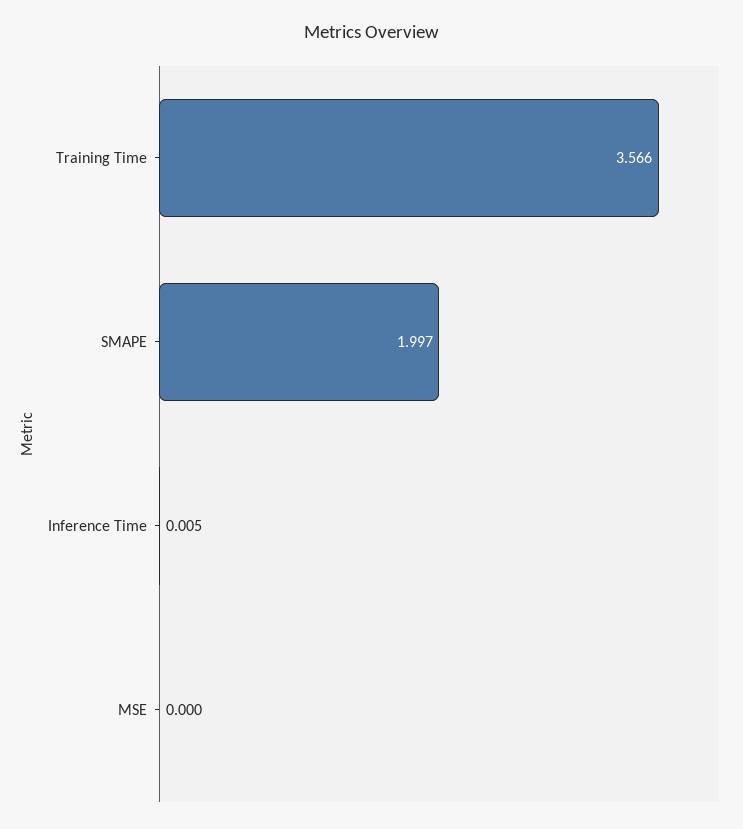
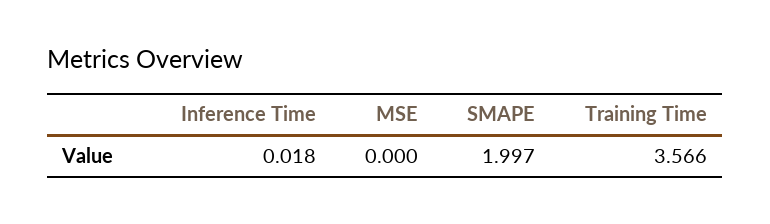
  {
    "Training Time": 3.566,
    "SMAPE": 1.997,
-   "Inference Time": 0.005,
+   "Inference Time": 0.018,
    "MSE": 0
  }

